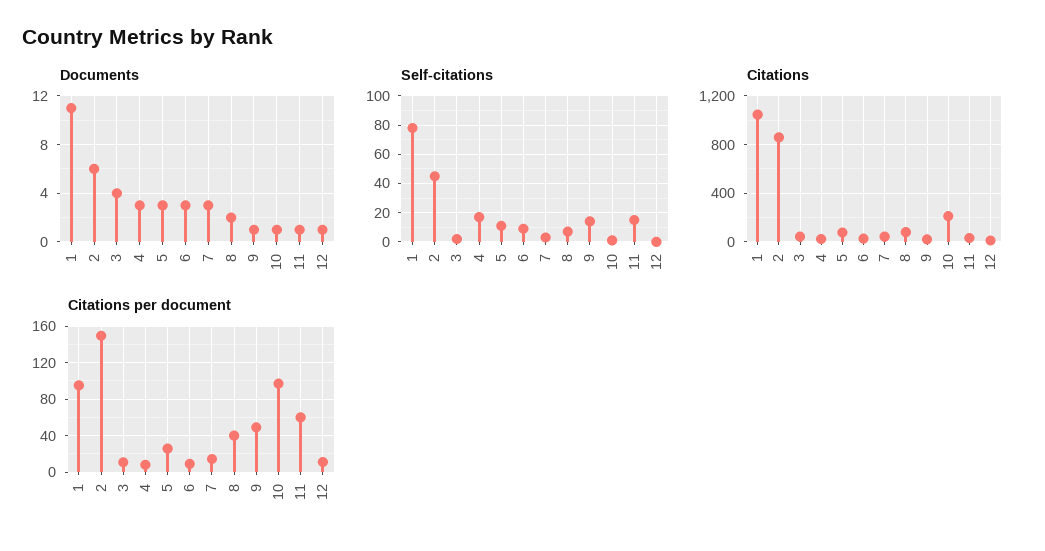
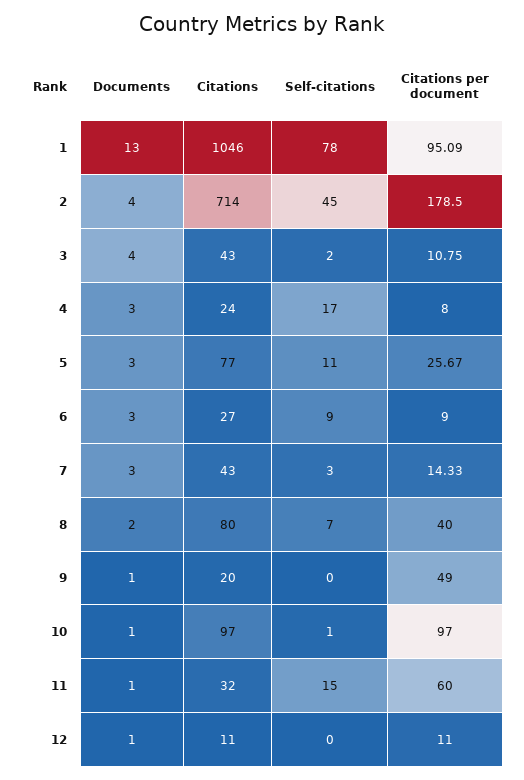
  {
    "Documents": {
-     "1": 11,
+     "1": 13,
-     "2": 6,
+     "2": 4,
      "3": 4,
      "4": 3,
      "5": 3,
      "6": 3,
      "7": 3,
      "8": 2,
      "9": 1,
      "10": 1,
      "11": 1,
      "12": 1
    },
    "Self-citations": {
      "1": 78,
      "2": 45,
      "3": 2,
      "4": 17,
      "5": 11,
      "6": 9,
      "7": 3,
      "8": 7,
-     "9": 15,
+     "9": 0,
      "10": 1,
      "11": 15,
      "12": 0
    },
    "Citations": {
      "1": 1046,
-     "2": 850,
+     "2": 714,
      "3": 43,
      "4": 24,
      "5": 77,
      "6": 27,
      "7": 43,
      "8": 80,
      "9": 20,
-     "10": 200,
+     "10": 97,
      "11": 32,
      "12": 11
    },
    "Citations per document": {
      "1": 95.09,
-     "2": 150,
+     "2": 178.5,
      "3": 10.75,
      "4": 8,
      "5": 25.67,
      "6": 9,
      "7": 14.33,
      "8": 40,
      "9": 49,
      "10": 97,
      "11": 60,
      "12": 11
    }
  }

